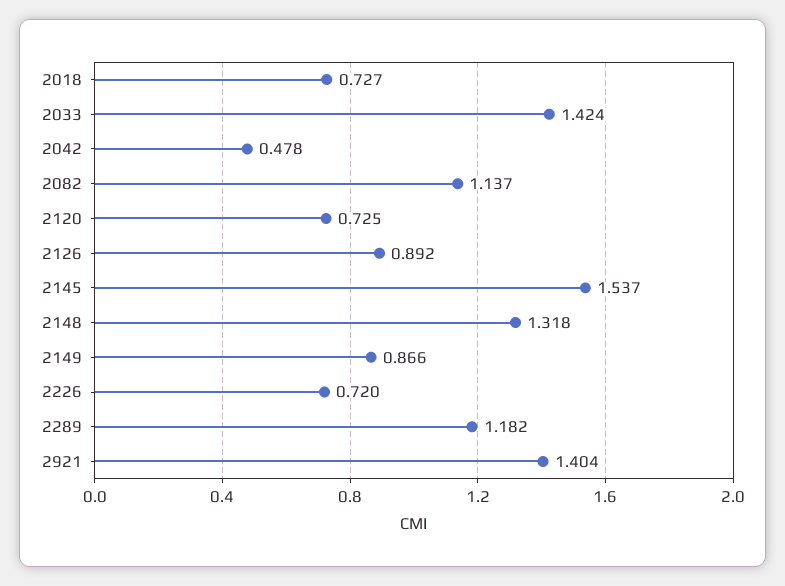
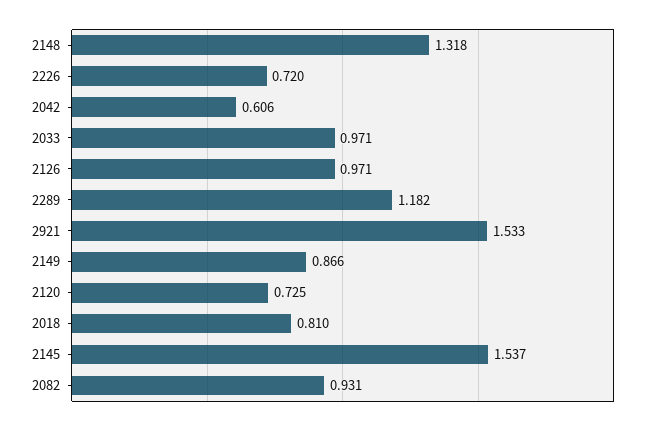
  {
-   "2018": 0.727,
+   "2018": 0.81,
-   "2033": 1.424,
+   "2033": 0.971,
-   "2042": 0.478,
+   "2042": 0.606,
-   "2082": 1.137,
+   "2082": 0.931,
    "2120": 0.725,
-   "2126": 0.892,
+   "2126": 0.971,
    "2145": 1.537,
    "2148": 1.318,
    "2149": 0.866,
    "2226": 0.72,
    "2289": 1.182,
-   "2921": 1.404
+   "2921": 1.533
  }

